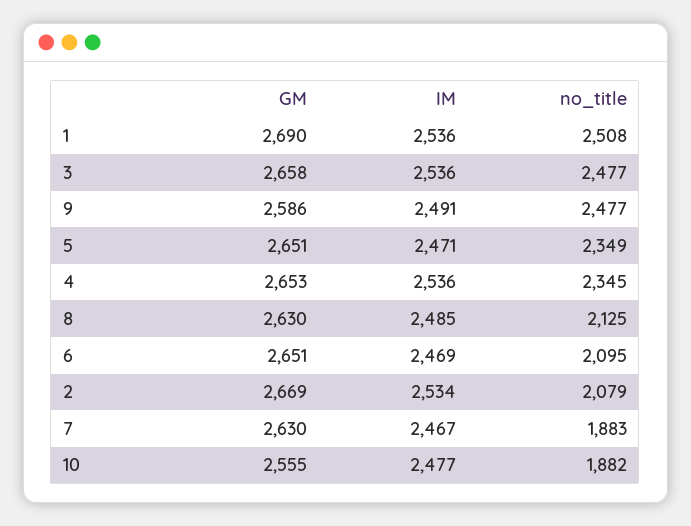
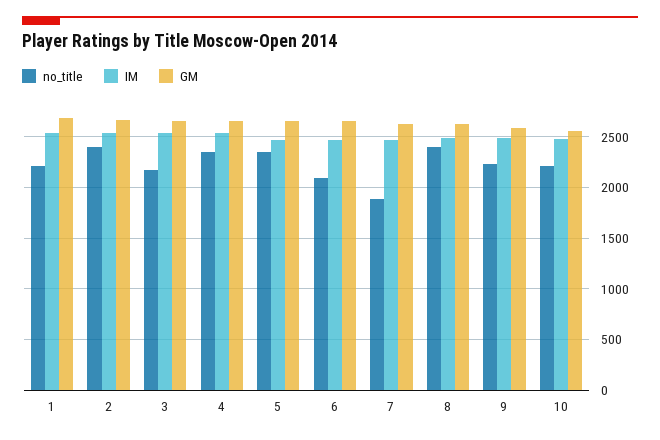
  {
    "GM": {
      "1": 2690,
      "3": 2658,
      "9": 2586,
      "5": 2651,
      "4": 2653,
      "8": 2630,
      "6": 2651,
      "2": 2669,
      "7": 2630,
      "10": 2555
    },
    "IM": {
      "1": 2536,
      "3": 2536,
      "9": 2491,
      "5": 2471,
      "4": 2536,
      "8": 2485,
      "6": 2469,
      "2": 2534,
      "7": 2467,
      "10": 2477
    },
    "no_title": {
-     "1": 2508,
+     "1": 2200,
-     "3": 2477,
+     "3": 2200,
-     "9": 2477,
+     "9": 2200,
      "5": 2349,
      "4": 2345,
-     "8": 2125,
+     "8": 2400,
      "6": 2095,
-     "2": 2079,
+     "2": 2400,
      "7": 1883,
-     "10": 1882
+     "10": 2200
    }
  }

